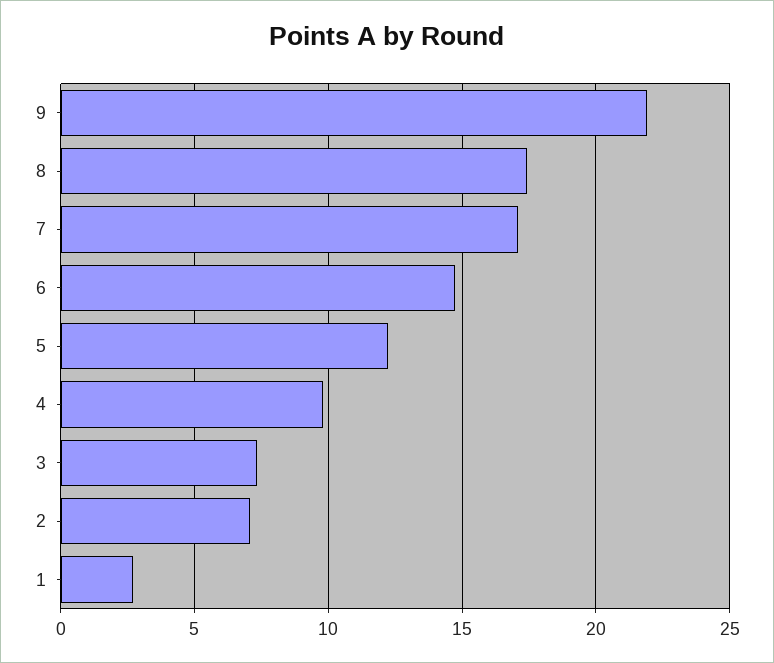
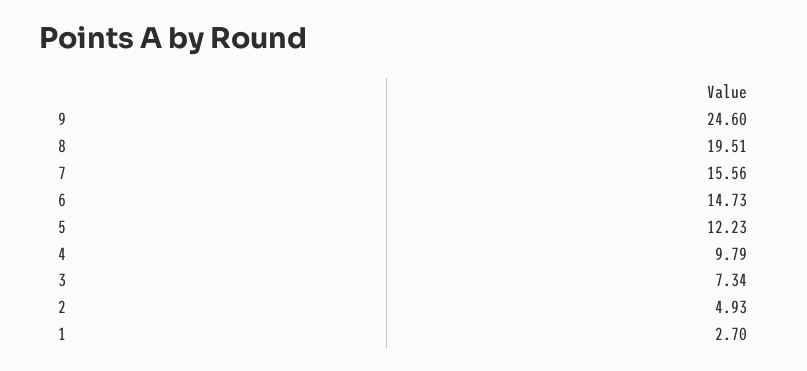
  {
-   "9": 22,
+   "9": 24.6,
-   "8": 17.5,
+   "8": 19.51,
-   "7": 17,
+   "7": 15.56,
    "6": 14.73,
    "5": 12.23,
    "4": 9.79,
    "3": 7.34,
-   "2": 7,
+   "2": 4.93,
    "1": 2.7
  }

